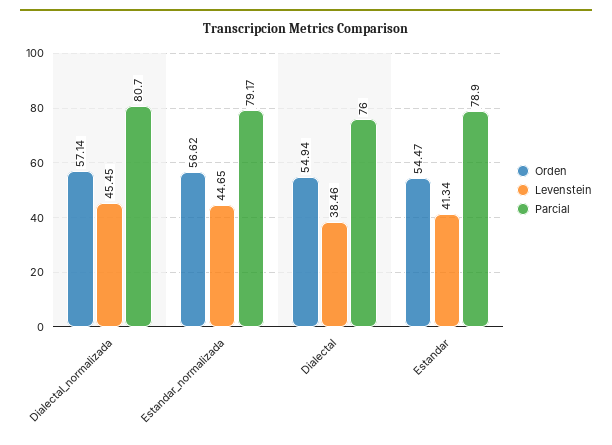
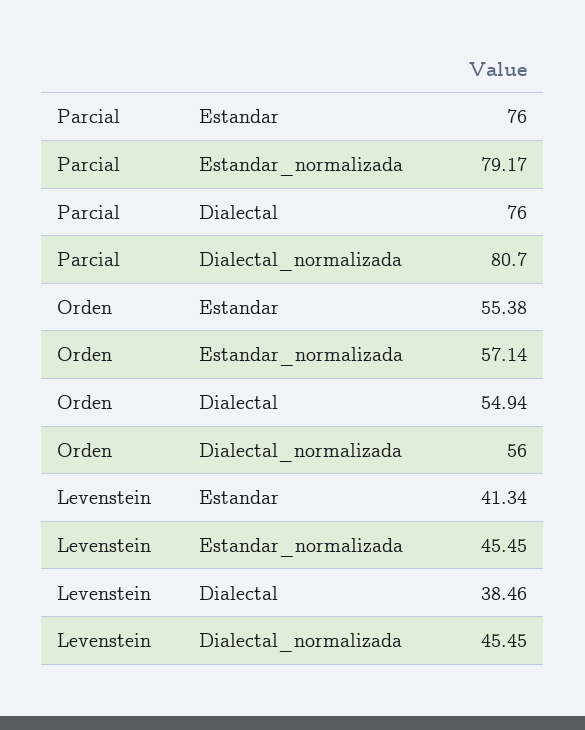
  {
    "Orden": {
-     "Dialectal_normalizada": 57.14,
+     "Dialectal_normalizada": 56,
-     "Estandar_normalizada": 56.62,
+     "Estandar_normalizada": 57.14,
      "Dialectal": 54.94,
-     "Estandar": 54.47
+     "Estandar": 55.38
    },
    "Levenstein": {
      "Dialectal_normalizada": 45.45,
-     "Estandar_normalizada": 44.65,
+     "Estandar_normalizada": 45.45,
      "Dialectal": 38.46,
      "Estandar": 41.34
    },
    "Parcial": {
      "Dialectal_normalizada": 80.7,
      "Estandar_normalizada": 79.17,
      "Dialectal": 76,
-     "Estandar": 78.9
+     "Estandar": 76
    }
  }

